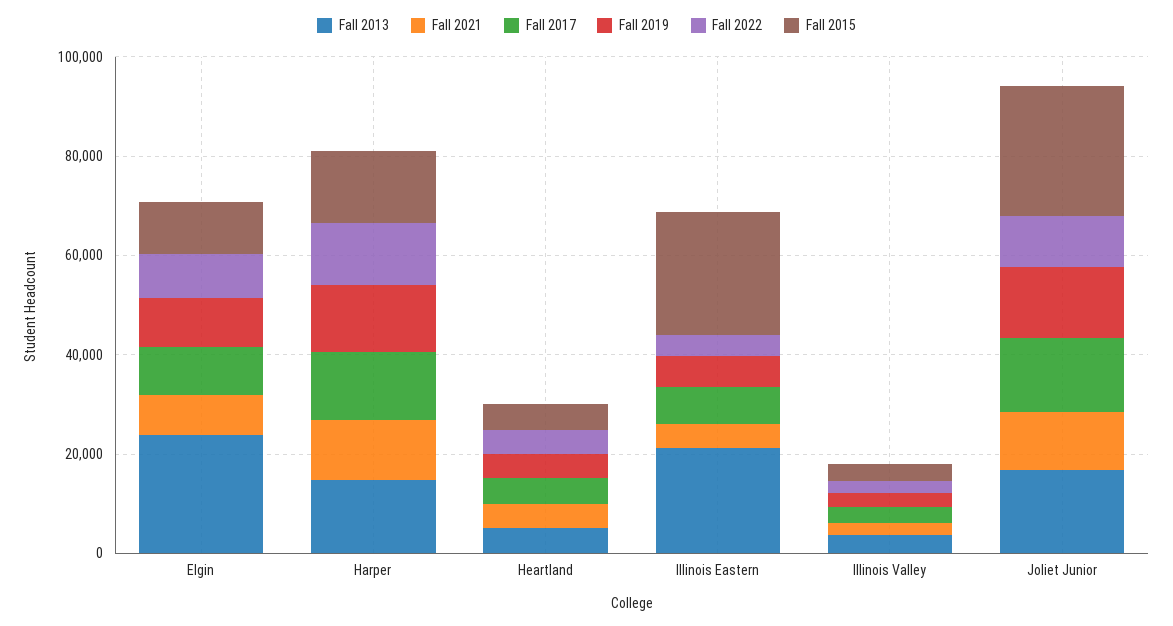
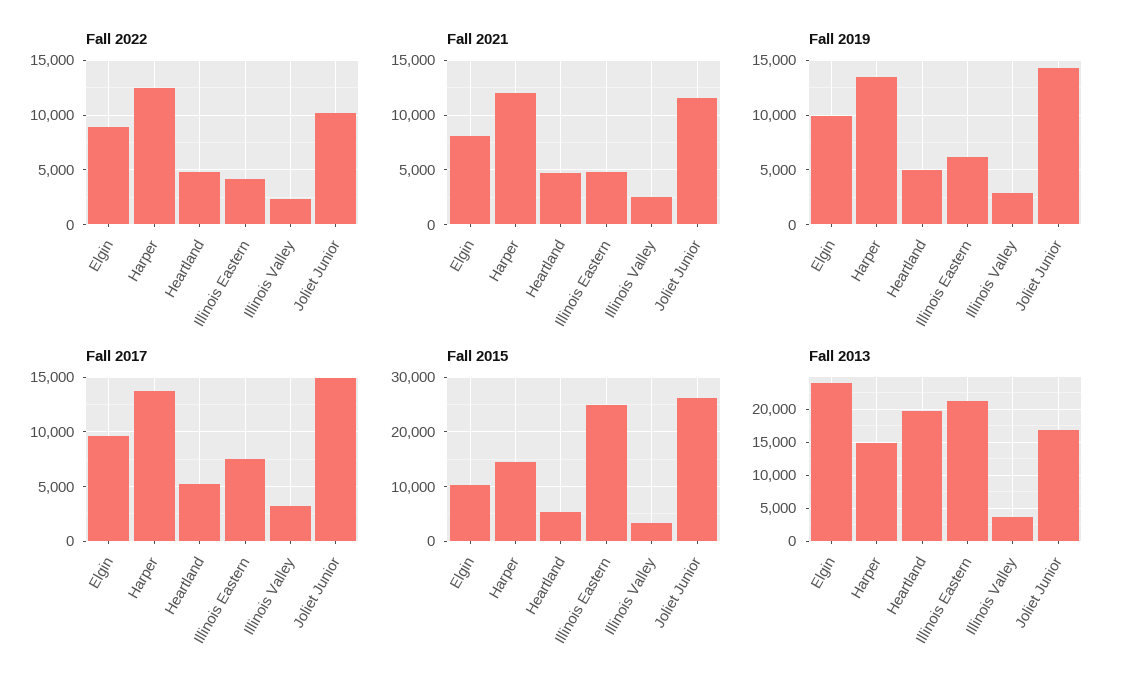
  {
    "Fall 2013": {
      "Elgin": 24000,
      "Harper": 15000,
-     "Heartland": 5000,
+     "Heartland": 20000,
      "Illinois Eastern": 21000,
      "Illinois Valley": 4000,
      "Joliet Junior": 17000
    },
    "Fall 2021": {
      "Elgin": 8000,
      "Harper": 12000,
      "Heartland": 5000,
      "Illinois Eastern": 5000,
      "Illinois Valley": 2000,
      "Joliet Junior": 12000
    },
    "Fall 2017": {
      "Elgin": 10000,
      "Harper": 14000,
      "Heartland": 5000,
      "Illinois Eastern": 8000,
      "Illinois Valley": 3000,
      "Joliet Junior": 15000
    },
    "Fall 2019": {
      "Elgin": 10000,
      "Harper": 13000,
      "Heartland": 5000,
      "Illinois Eastern": 6000,
      "Illinois Valley": 3000,
      "Joliet Junior": 14000
    },
    "Fall 2022": {
      "Elgin": 9000,
      "Harper": 12000,
      "Heartland": 5000,
      "Illinois Eastern": 4000,
      "Illinois Valley": 2000,
      "Joliet Junior": 10000
    },
    "Fall 2015": {
      "Elgin": 10000,
      "Harper": 14000,
      "Heartland": 6000,
      "Illinois Eastern": 24000,
      "Illinois Valley": 4000,
      "Joliet Junior": 26000
    }
  }

